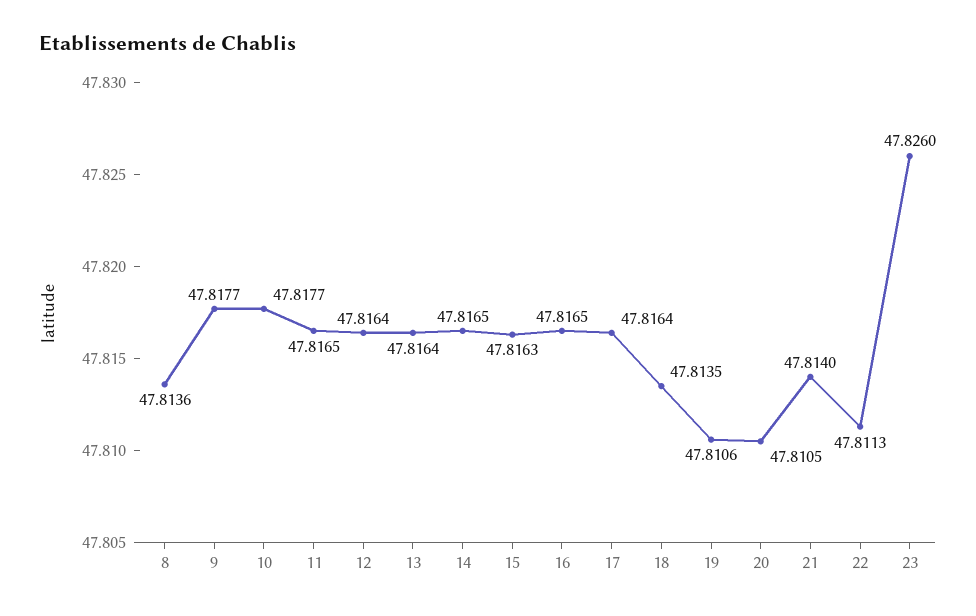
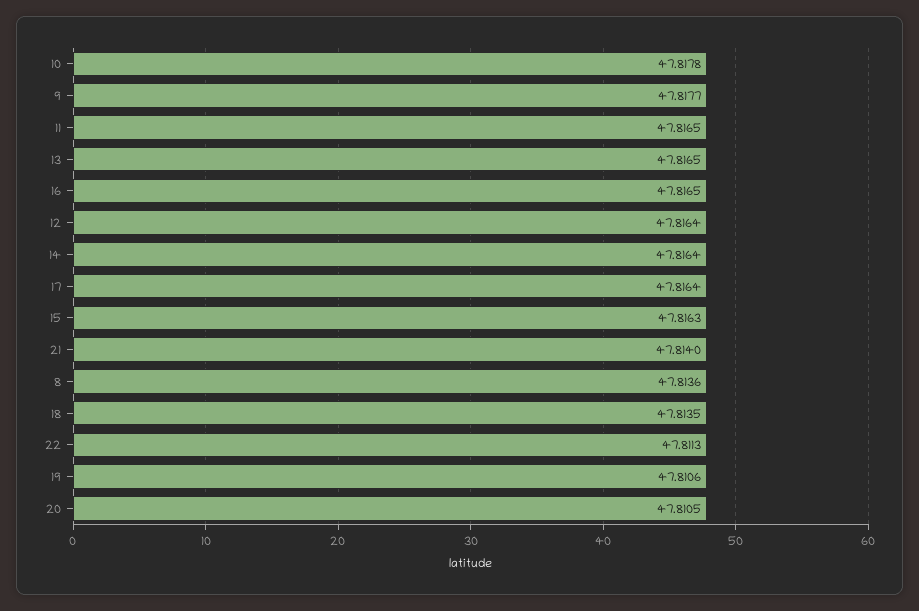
  {
    "8": 47.8136,
    "9": 47.8177,
-   "10": 47.8177,
+   "10": 47.8178,
    "11": 47.8165,
    "12": 47.8164,
-   "13": 47.8164,
+   "13": 47.8165,
-   "14": 47.8165,
+   "14": 47.8164,
    "15": 47.8163,
    "16": 47.8165,
    "17": 47.8164,
    "18": 47.8135,
    "19": 47.8106,
    "20": 47.8105,
    "21": 47.814,
-   "22": 47.8113,
+   "22": 47.8113
-   "23": 47.826
  }

